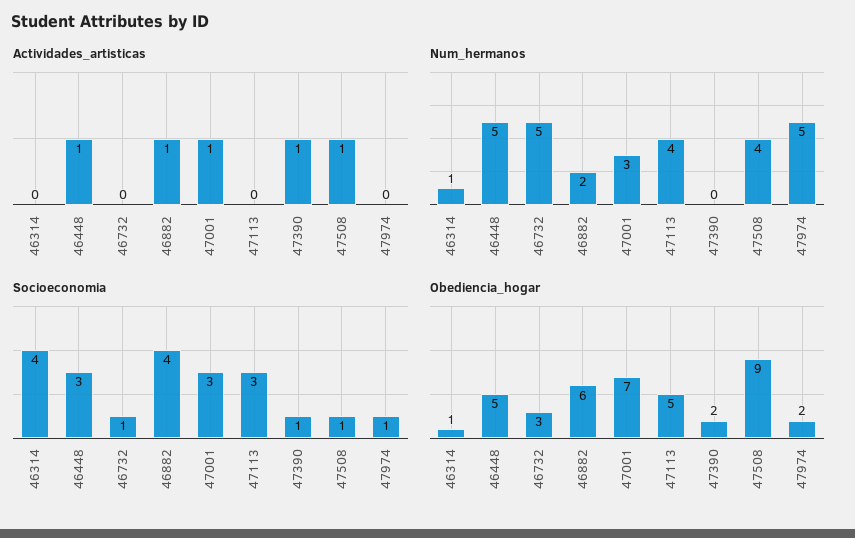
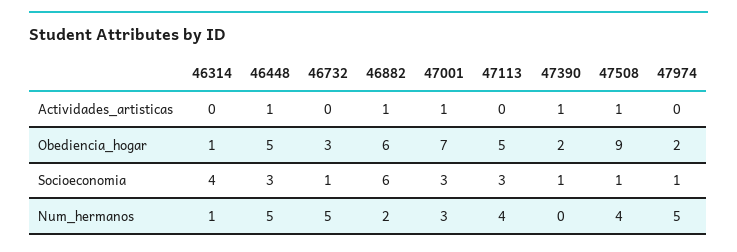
  {
    "Actividades_artisticas": {
      "46314": 0,
      "46448": 1,
      "46732": 0,
      "46882": 1,
      "47001": 1,
      "47113": 0,
      "47390": 1,
      "47508": 1,
      "47974": 0
    },
    "Num_hermanos": {
      "46314": 1,
      "46448": 5,
      "46732": 5,
      "46882": 2,
      "47001": 3,
      "47113": 4,
      "47390": 0,
      "47508": 4,
      "47974": 5
    },
    "Socioeconomia": {
      "46314": 4,
      "46448": 3,
      "46732": 1,
-     "46882": 4,
+     "46882": 6,
      "47001": 3,
      "47113": 3,
      "47390": 1,
      "47508": 1,
      "47974": 1
    },
    "Obediencia_hogar": {
      "46314": 1,
      "46448": 5,
      "46732": 3,
      "46882": 6,
      "47001": 7,
      "47113": 5,
      "47390": 2,
      "47508": 9,
      "47974": 2
    }
  }

